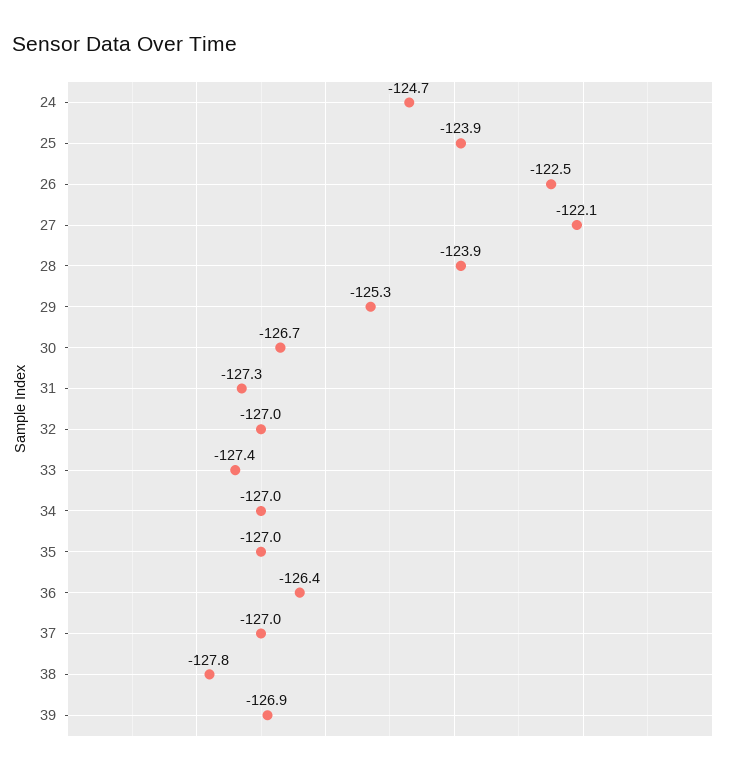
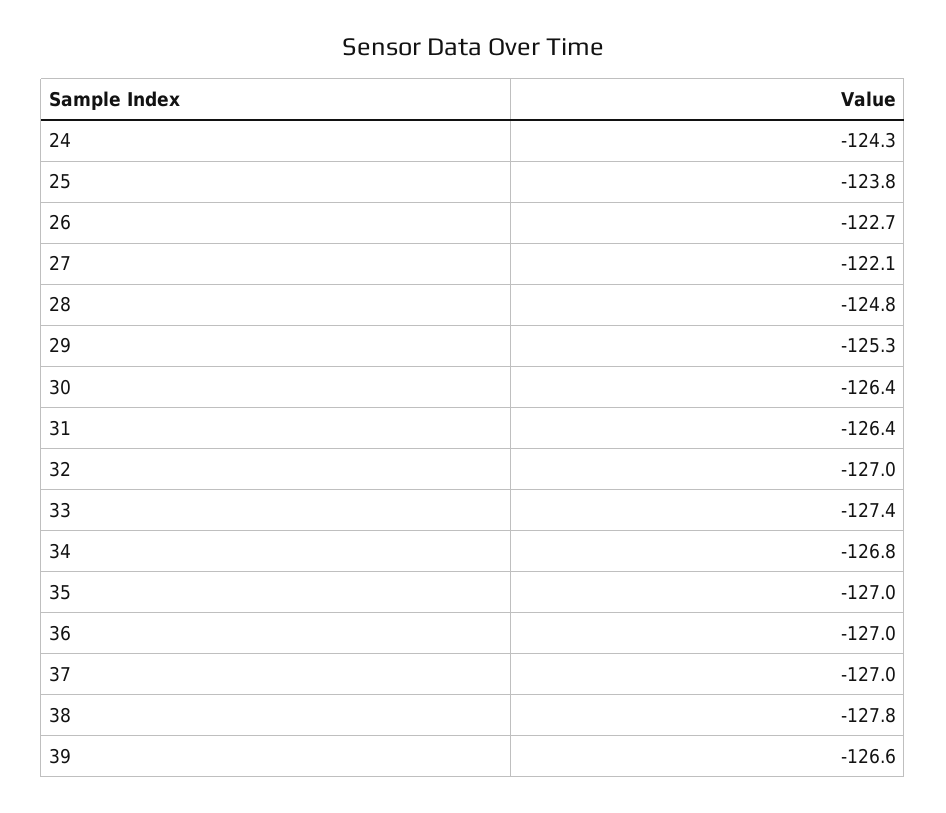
  {
-   "24": -124.7,
+   "24": -124.3,
-   "25": -123.9,
+   "25": -123.8,
-   "26": -122.5,
+   "26": -122.7,
    "27": -122.1,
-   "28": -123.9,
+   "28": -124.8,
    "29": -125.3,
-   "30": -126.7,
+   "30": -126.4,
-   "31": -127.3,
+   "31": -126.4,
    "32": -127,
    "33": -127.4,
-   "34": -127,
+   "34": -126.8,
    "35": -127,
-   "36": -126.4,
+   "36": -127,
    "37": -127,
    "38": -127.8,
-   "39": -126.9
+   "39": -126.6
  }

